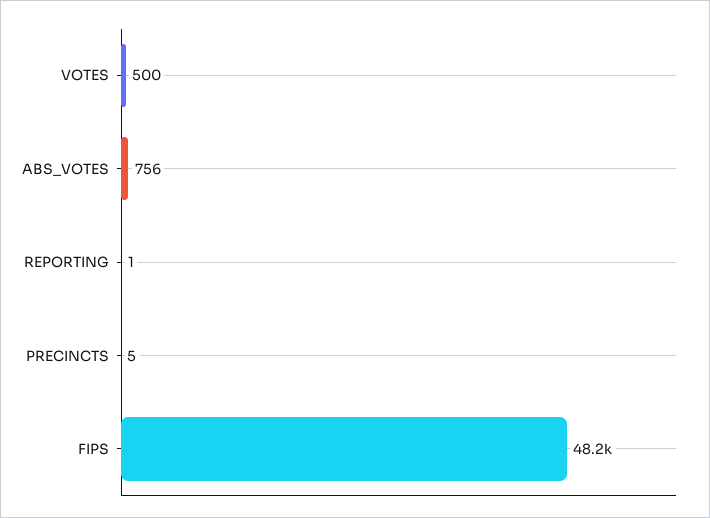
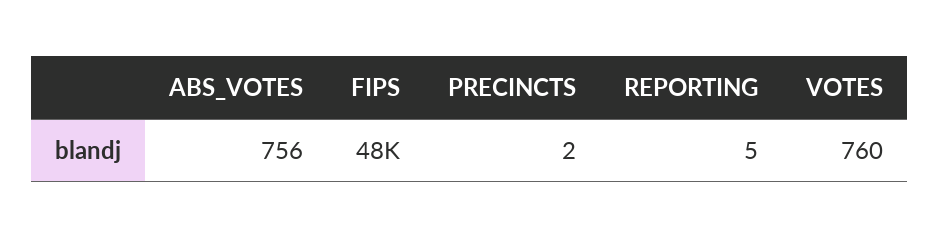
  {
-   "VOTES": 500,
+   "VOTES": 760,
    "ABS_VOTES": 756,
-   "REPORTING": 1,
+   "REPORTING": 5,
-   "PRECINCTS": 5,
+   "PRECINCTS": 2,
    "FIPS": 48200
  }

